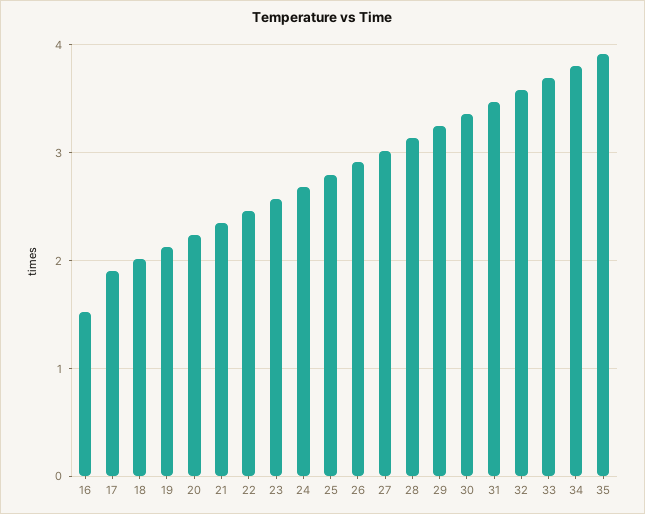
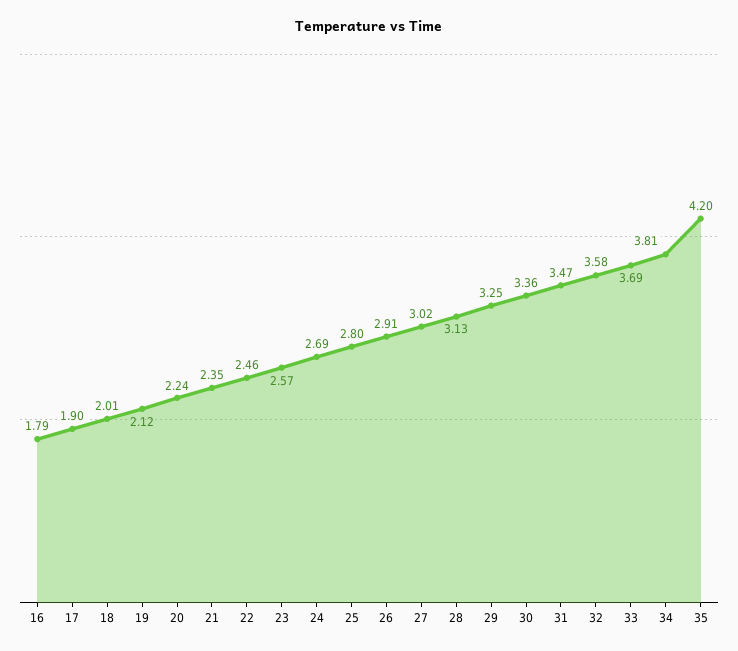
  {
-   "16": 1.5,
+   "16": 1.79,
    "17": 1.9,
    "18": 2.01,
    "19": 2.12,
    "20": 2.24,
    "21": 2.35,
    "22": 2.46,
    "23": 2.57,
    "24": 2.69,
    "25": 2.8,
    "26": 2.91,
    "27": 3.02,
    "28": 3.13,
    "29": 3.25,
    "30": 3.36,
    "31": 3.47,
    "32": 3.58,
    "33": 3.69,
    "34": 3.81,
-   "35": 3.9
+   "35": 4.2
  }

